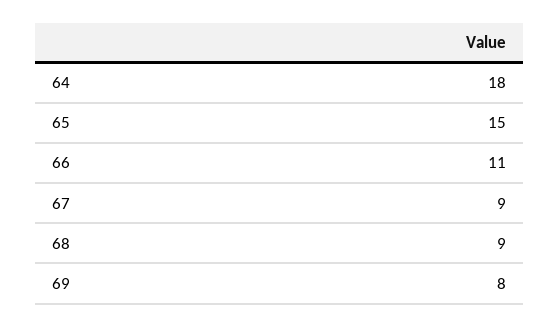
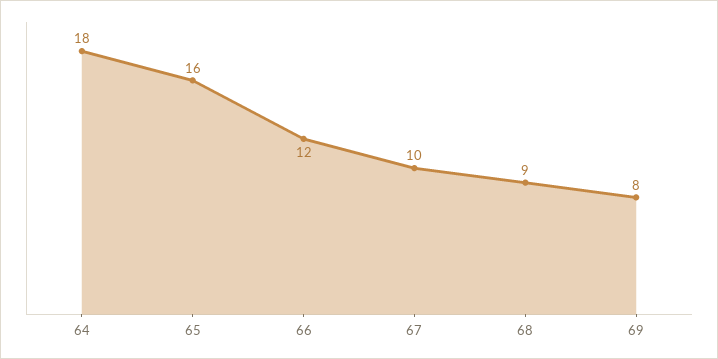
  {
    "64": 18,
-   "65": 15,
+   "65": 16,
-   "66": 11,
+   "66": 12,
-   "67": 9,
+   "67": 10,
    "68": 9,
    "69": 8
  }

